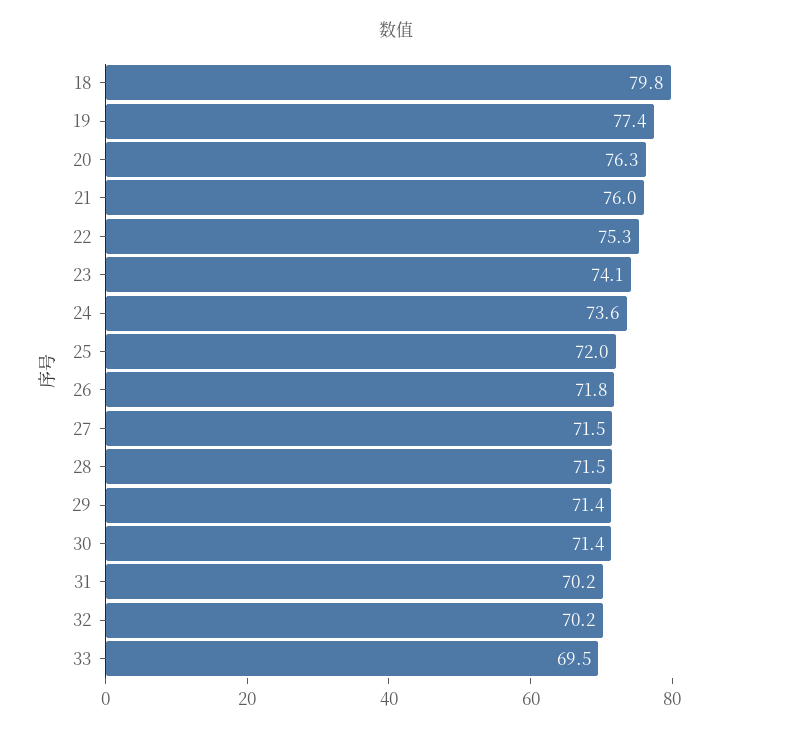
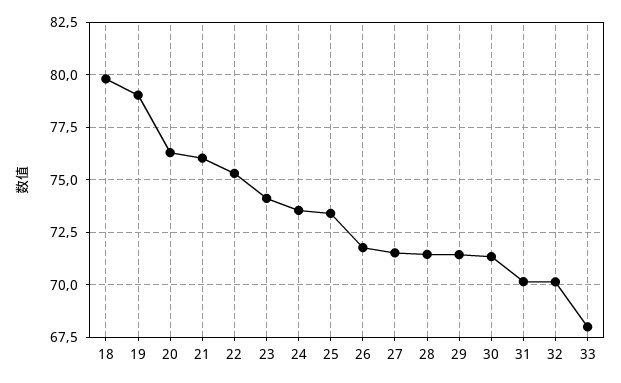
  {
    "18": 79.8,
-   "19": 77.4,
+   "19": 79,
    "20": 76.3,
    "21": 76,
    "22": 75.3,
    "23": 74.1,
    "24": 73.6,
-   "25": 72,
+   "25": 73.5,
    "26": 71.8,
    "27": 71.5,
    "28": 71.5,
    "29": 71.4,
    "30": 71.4,
    "31": 70.2,
    "32": 70.2,
-   "33": 69.5
+   "33": 68
  }

